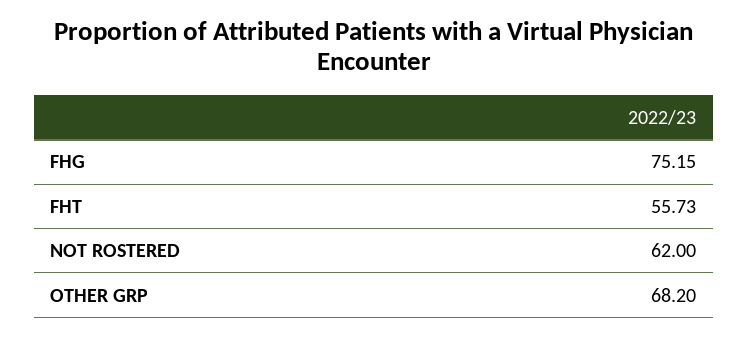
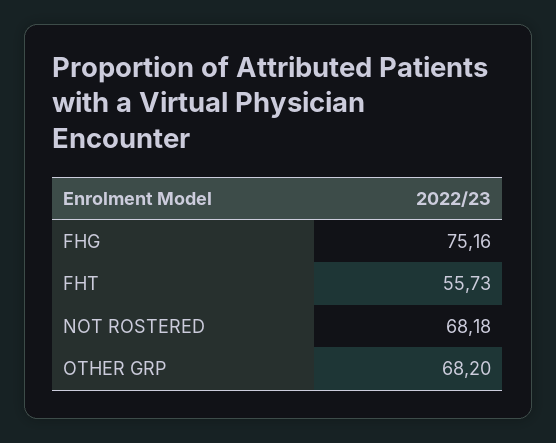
  {
-   "FHG": 75.15,
+   "FHG": 75.16,
    "FHT": 55.73,
-   "NOT ROSTERED": 62,
+   "NOT ROSTERED": 68.18,
    "OTHER GRP": 68.2
  }

